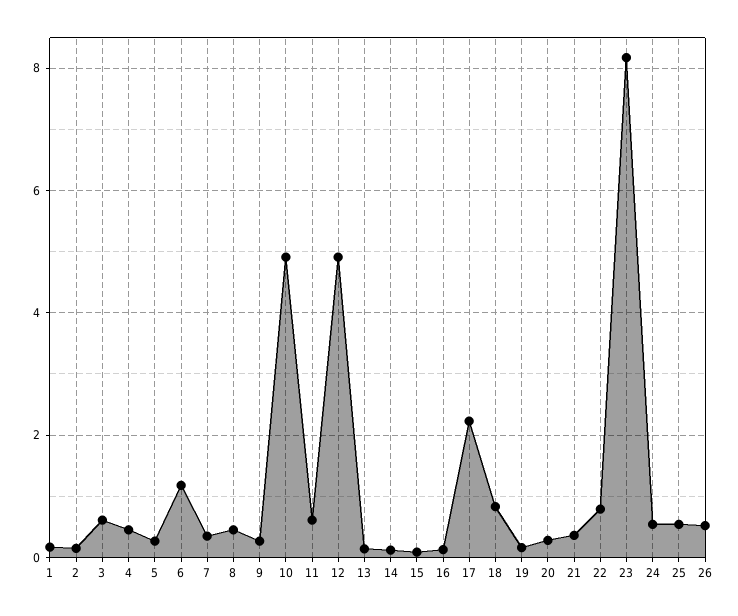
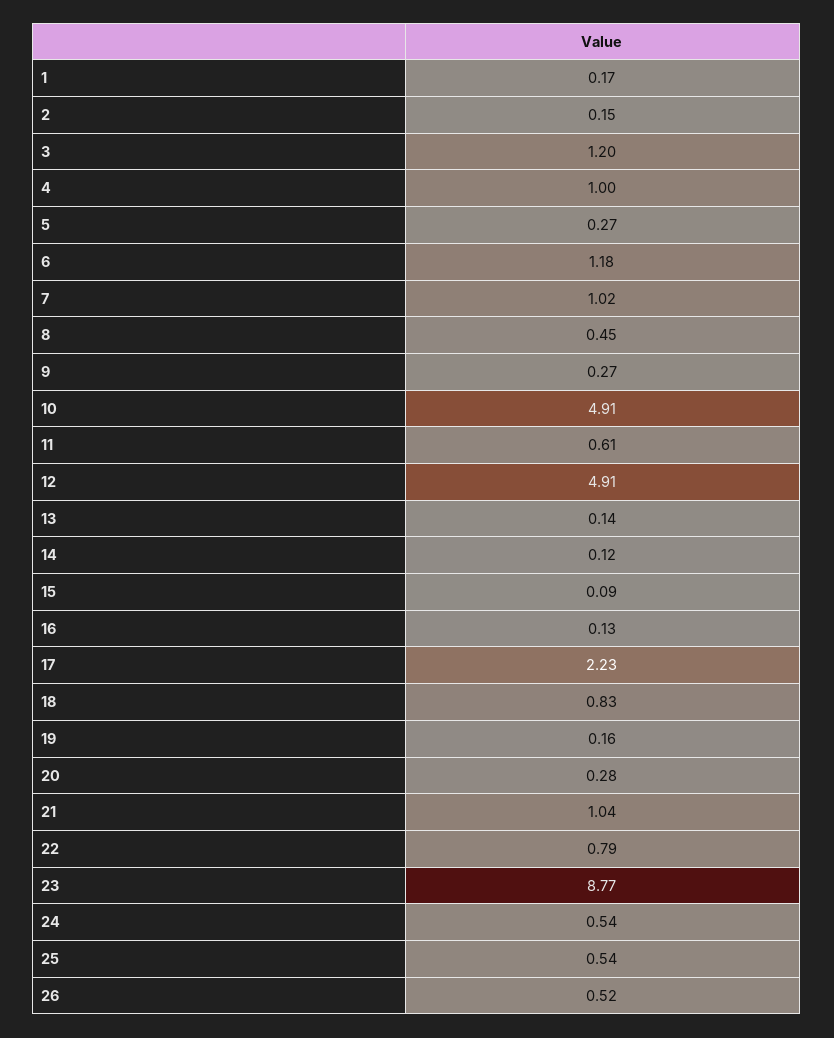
  {
    "1": 0.17,
    "2": 0.15,
-   "3": 0.6,
+   "3": 1.2,
-   "4": 0.4,
+   "4": 1,
    "5": 0.27,
    "6": 1.18,
-   "7": 0.4,
+   "7": 1.02,
    "8": 0.45,
    "9": 0.27,
    "10": 4.91,
    "11": 0.61,
    "12": 4.91,
    "13": 0.14,
    "14": 0.12,
    "15": 0.09,
    "16": 0.13,
    "17": 2.23,
    "18": 0.83,
    "19": 0.16,
    "20": 0.28,
-   "21": 0.4,
+   "21": 1.04,
    "22": 0.79,
-   "23": 8.2,
+   "23": 8.77,
    "24": 0.54,
    "25": 0.54,
    "26": 0.52
  }

